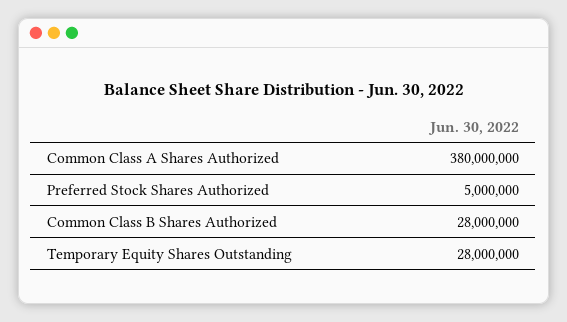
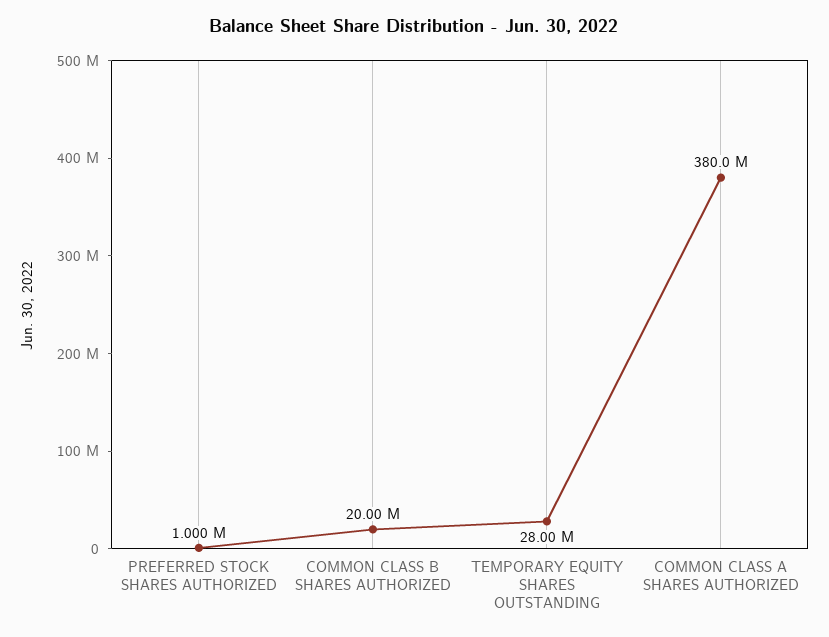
  {
    "Common Class A Shares Authorized": 380000000,
-   "Preferred Stock Shares Authorized": 5000000,
+   "Preferred Stock Shares Authorized": 1000000,
-   "Common Class B Shares Authorized": 28000000,
+   "Common Class B Shares Authorized": 20000000,
    "Temporary Equity Shares Outstanding": 28000000
  }

